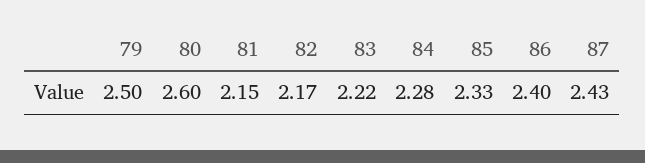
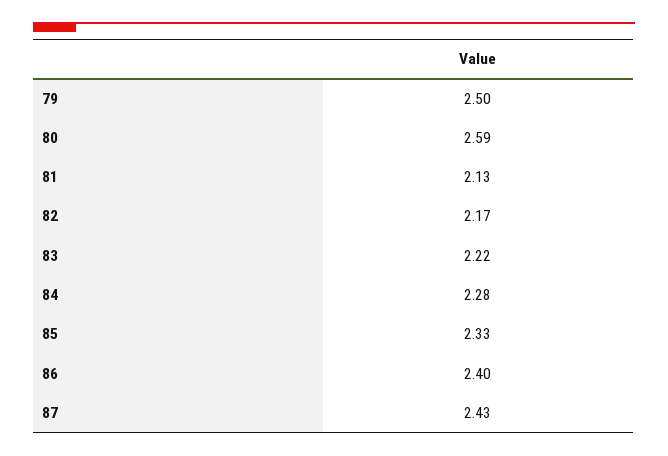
  {
    "79": 2.5,
-   "80": 2.6,
+   "80": 2.59,
-   "81": 2.15,
+   "81": 2.13,
    "82": 2.17,
    "83": 2.22,
    "84": 2.28,
    "85": 2.33,
    "86": 2.4,
    "87": 2.43
  }

